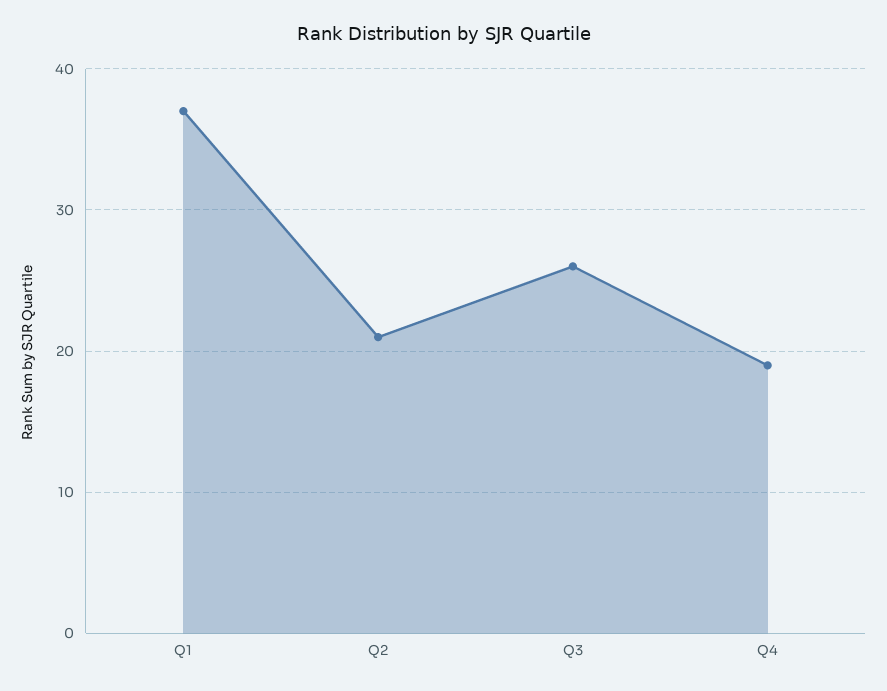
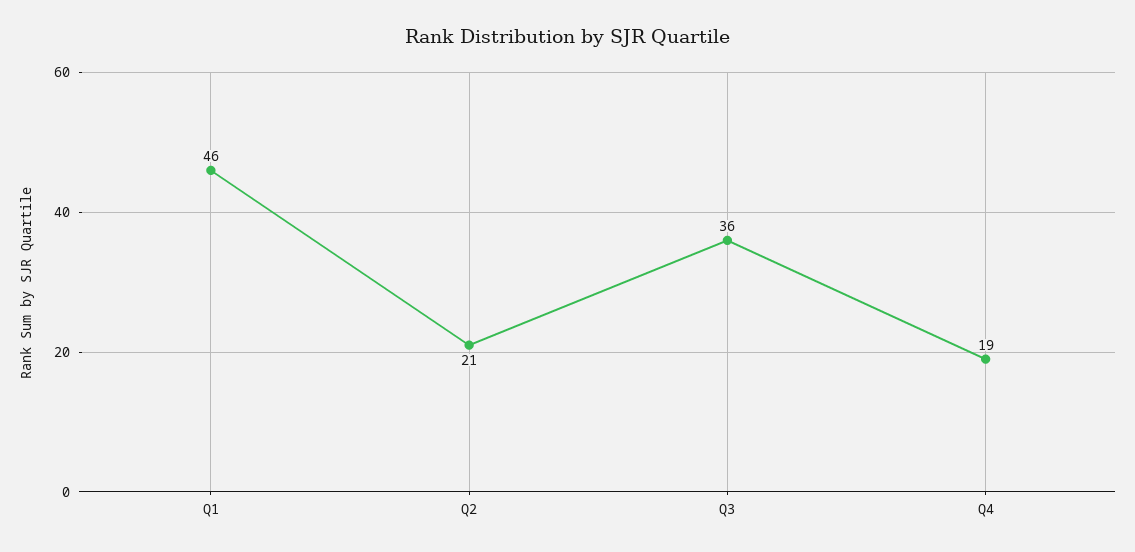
  {
-   "Q1": 37,
+   "Q1": 46,
    "Q2": 21,
-   "Q3": 26,
+   "Q3": 36,
    "Q4": 19
  }

